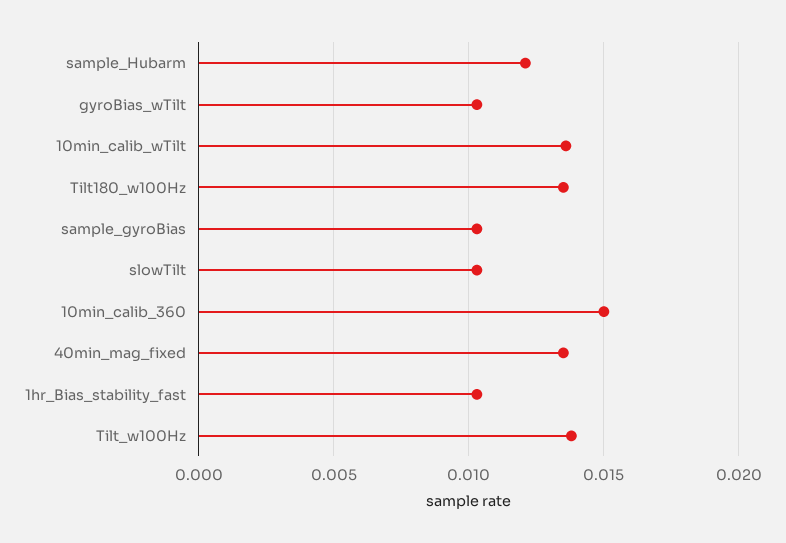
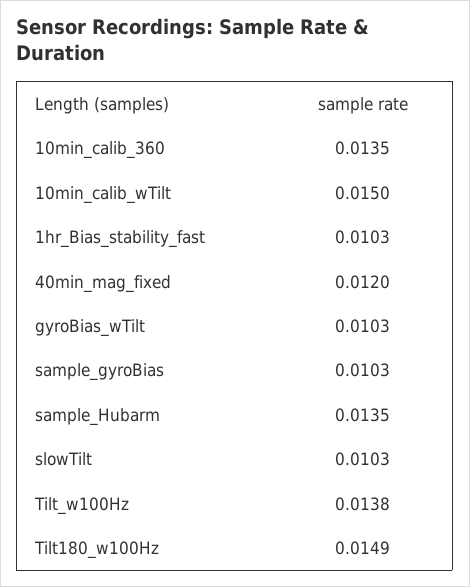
  {
-   "sample_Hubarm": 0.012,
+   "sample_Hubarm": 0.0135,
    "gyroBias_wTilt": 0.0103,
-   "10min_calib_wTilt": 0.0135,
+   "10min_calib_wTilt": 0.015,
-   "Tilt180_w100Hz": 0.0135,
+   "Tilt180_w100Hz": 0.0149,
    "sample_gyroBias": 0.0103,
    "slowTilt": 0.0103,
-   "10min_calib_360": 0.015,
+   "10min_calib_360": 0.0135,
-   "40min_mag_fixed": 0.0135,
+   "40min_mag_fixed": 0.012,
    "1hr_Bias_stability_fast": 0.0103,
    "Tilt_w100Hz": 0.0138
  }

